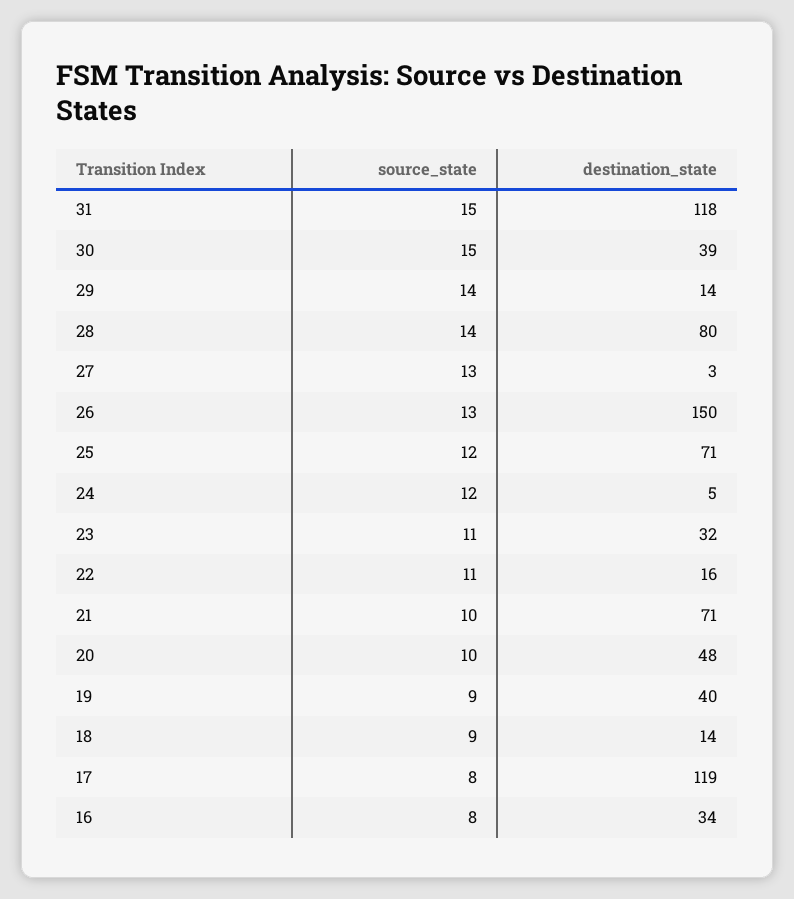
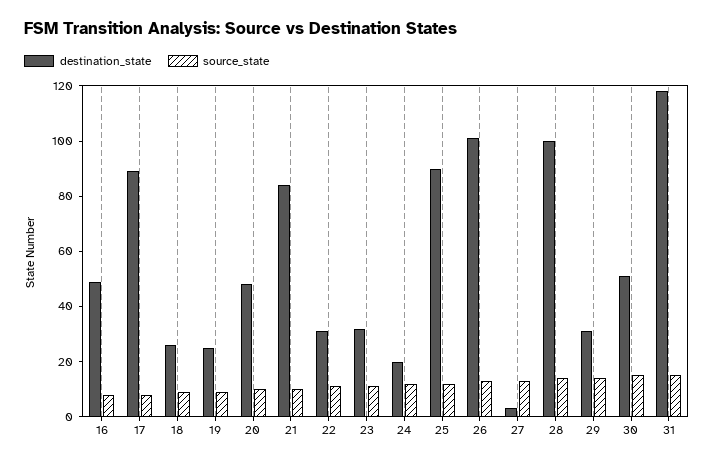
  {
    "source_state": {
      "31": 15,
      "30": 15,
      "29": 14,
      "28": 14,
      "27": 13,
      "26": 13,
      "25": 12,
      "24": 12,
      "23": 11,
      "22": 11,
      "21": 10,
      "20": 10,
      "19": 9,
      "18": 9,
      "17": 8,
      "16": 8
    },
    "destination_state": {
      "31": 118,
-     "30": 39,
+     "30": 50,
-     "29": 14,
+     "29": 30,
-     "28": 80,
+     "28": 100,
      "27": 3,
-     "26": 150,
+     "26": 100,
-     "25": 71,
+     "25": 90,
-     "24": 5,
+     "24": 20,
      "23": 32,
-     "22": 16,
+     "22": 30,
-     "21": 71,
+     "21": 85,
      "20": 48,
-     "19": 40,
+     "19": 25,
-     "18": 14,
+     "18": 25,
-     "17": 119,
+     "17": 90,
-     "16": 34
+     "16": 50
    }
  }

